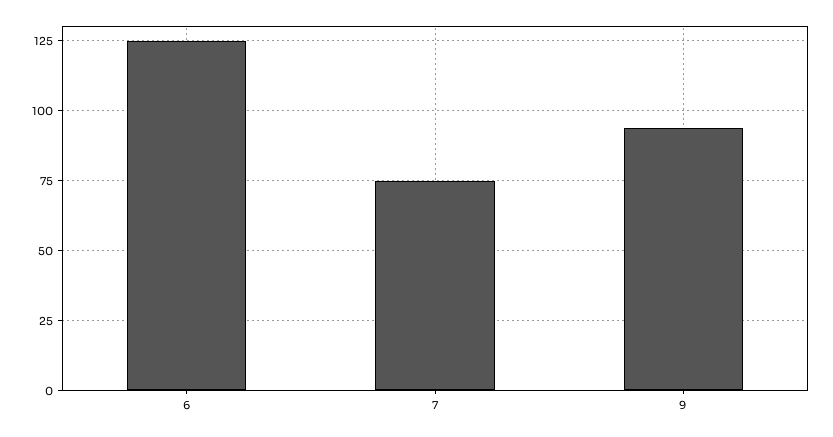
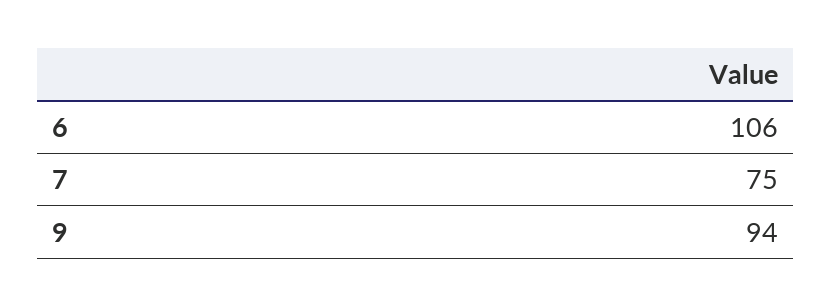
  {
-   "6": 125,
+   "6": 106,
    "7": 75,
    "9": 94
  }

